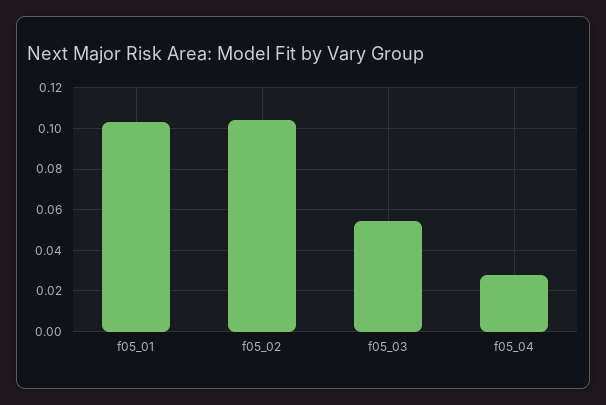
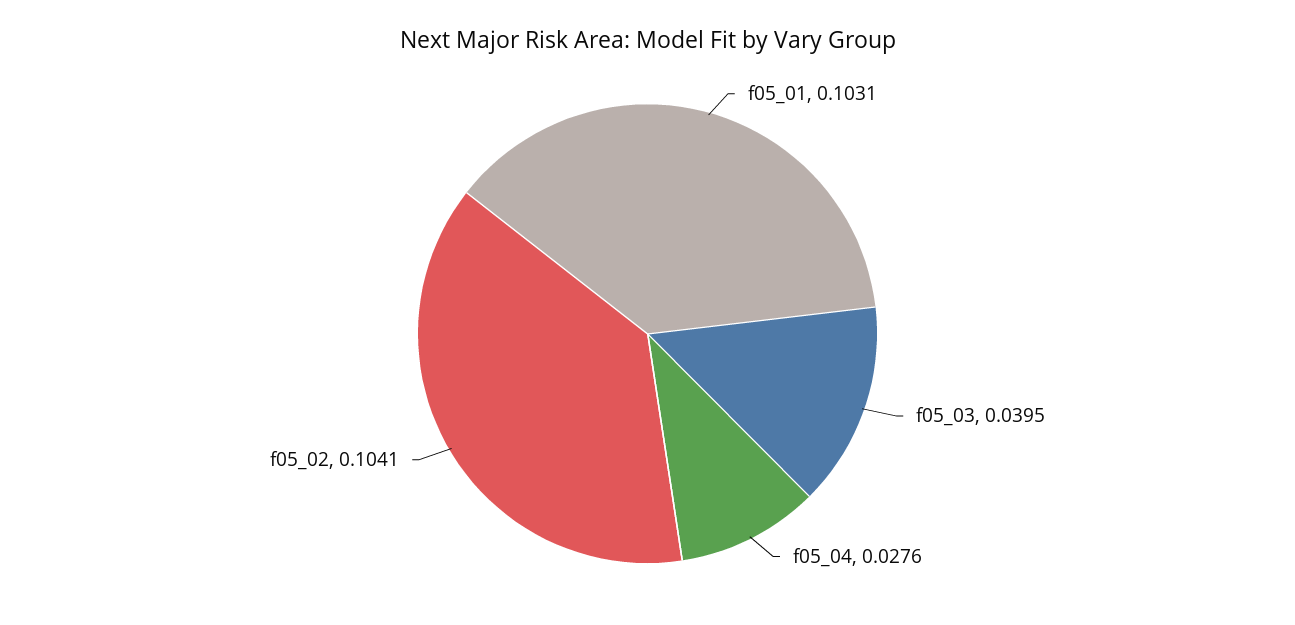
  {
    "f05_01": 0.1031,
    "f05_02": 0.1041,
-   "f05_03": 0.055,
+   "f05_03": 0.0395,
    "f05_04": 0.0276
  }

